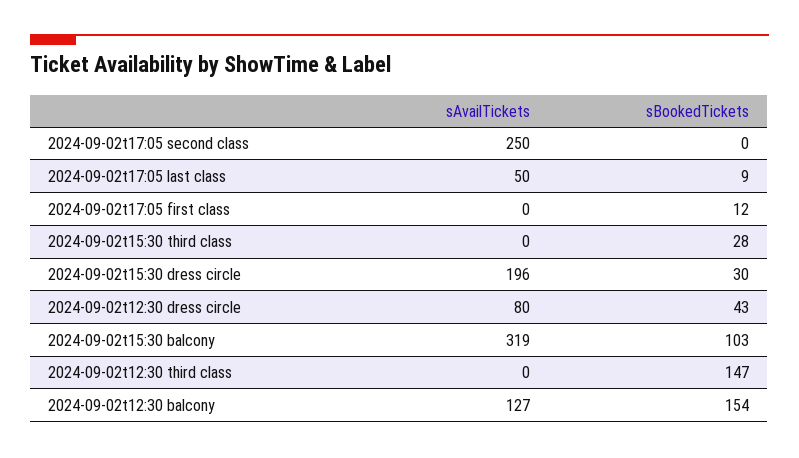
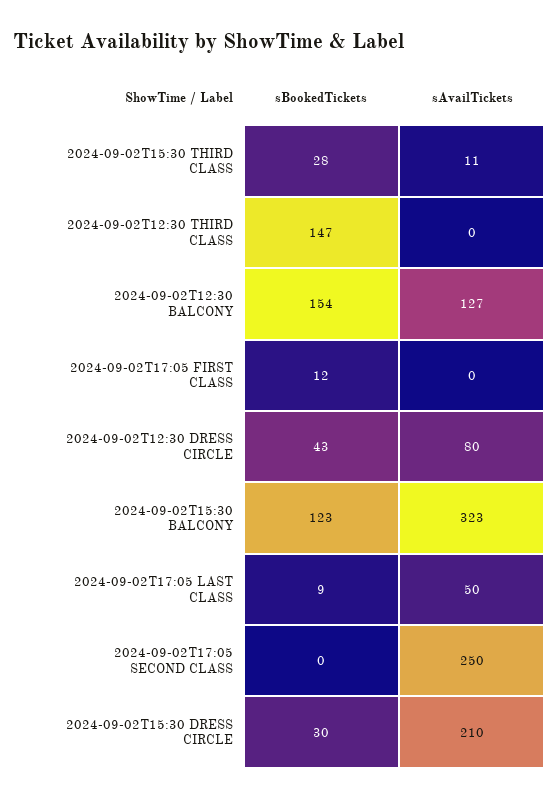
  {
    "sAvailTickets": {
      "2024-09-02t17:05 second class": 250,
      "2024-09-02t17:05 last class": 50,
      "2024-09-02t17:05 first class": 0,
-     "2024-09-02t15:30 third class": 0,
+     "2024-09-02t15:30 third class": 11,
-     "2024-09-02t15:30 dress circle": 196,
+     "2024-09-02t15:30 dress circle": 210,
      "2024-09-02t12:30 dress circle": 80,
-     "2024-09-02t15:30 balcony": 319,
+     "2024-09-02t15:30 balcony": 323,
      "2024-09-02t12:30 third class": 0,
      "2024-09-02t12:30 balcony": 127
    },
    "sBookedTickets": {
      "2024-09-02t17:05 second class": 0,
      "2024-09-02t17:05 last class": 9,
      "2024-09-02t17:05 first class": 12,
      "2024-09-02t15:30 third class": 28,
      "2024-09-02t15:30 dress circle": 30,
      "2024-09-02t12:30 dress circle": 43,
-     "2024-09-02t15:30 balcony": 103,
+     "2024-09-02t15:30 balcony": 123,
      "2024-09-02t12:30 third class": 147,
      "2024-09-02t12:30 balcony": 154
    }
  }

